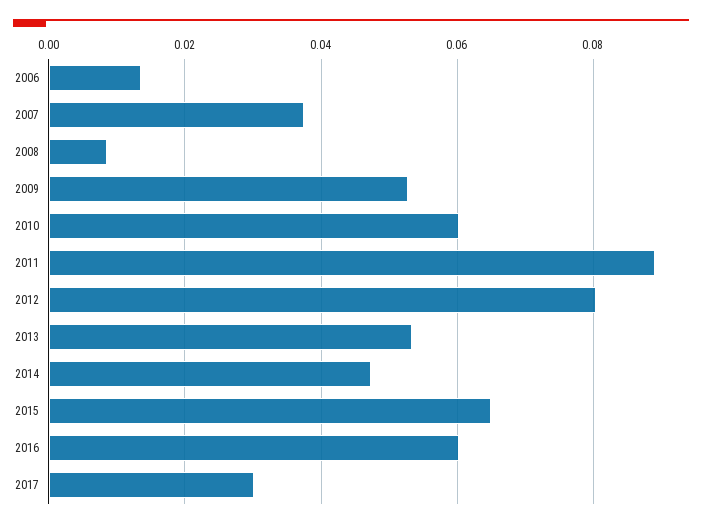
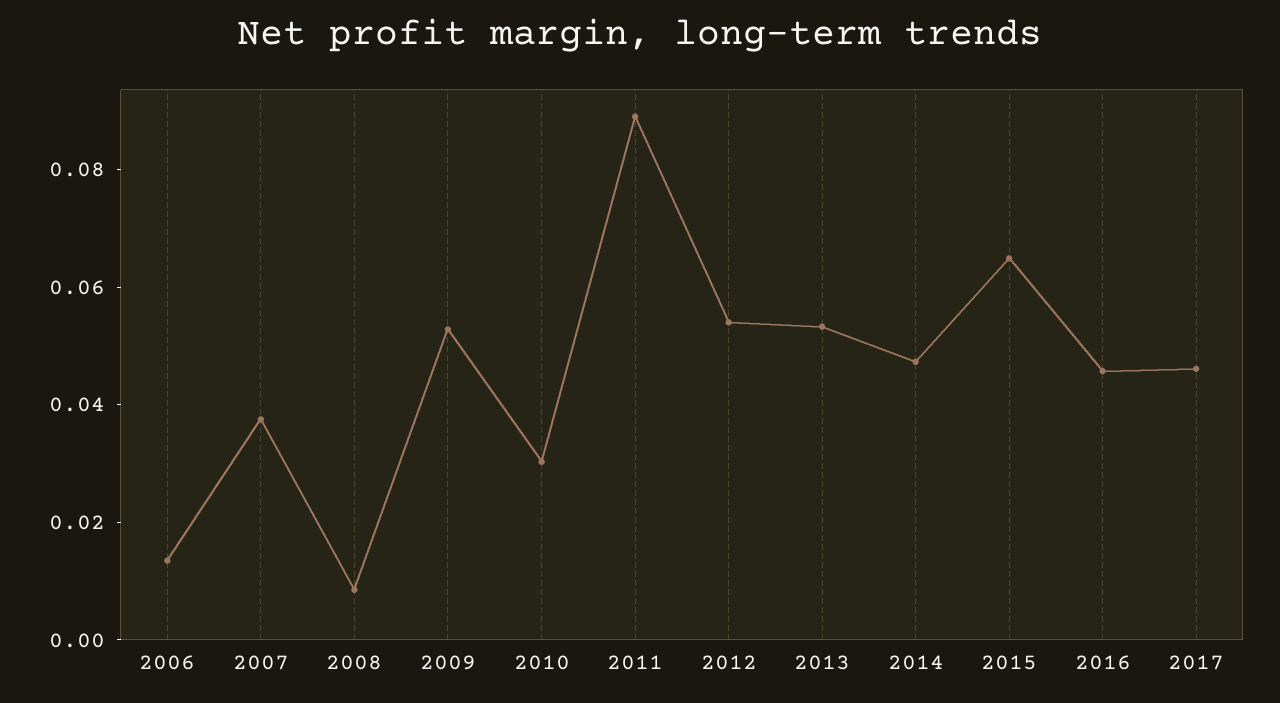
  {
    "2006": 0.014,
    "2007": 0.038,
    "2008": 0.008,
    "2009": 0.052,
-   "2010": 0.06,
+   "2010": 0.03,
    "2011": 0.09,
-   "2012": 0.08,
+   "2012": 0.055,
    "2013": 0.054,
    "2014": 0.048,
    "2015": 0.064,
-   "2016": 0.06,
+   "2016": 0.045,
-   "2017": 0.03
+   "2017": 0.045
  }

